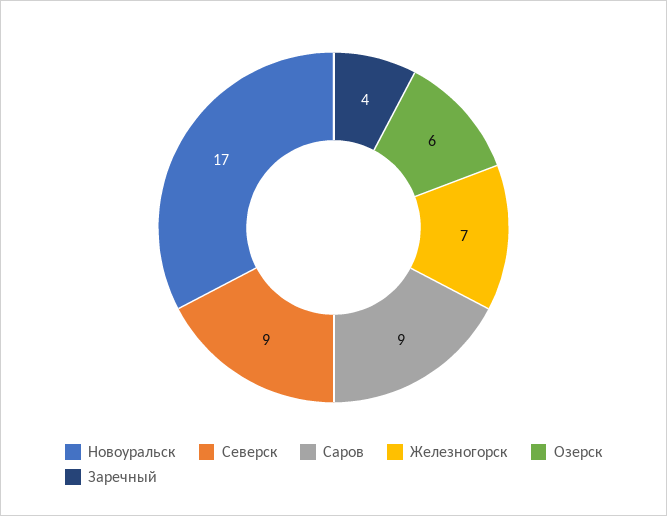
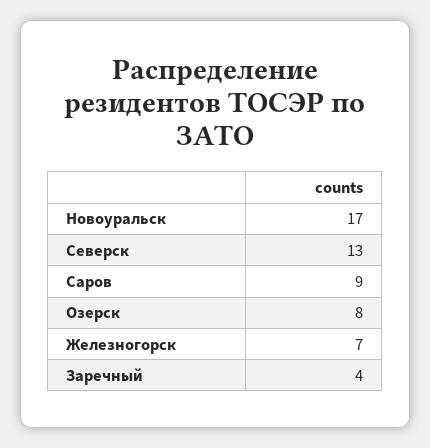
  {
    "Новоуральск": 17,
-   "Северск": 9,
+   "Северск": 13,
    "Саров": 9,
    "Железногорск": 7,
-   "Озерск": 6,
+   "Озерск": 8,
    "Заречный": 4
  }

